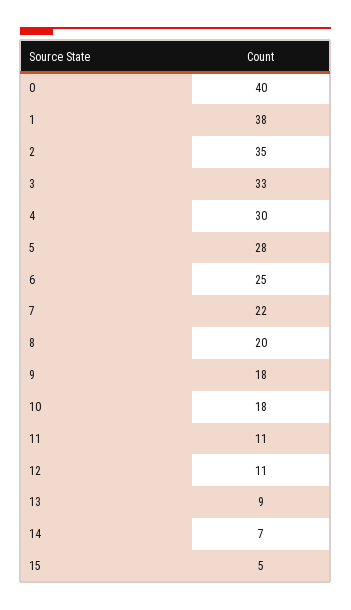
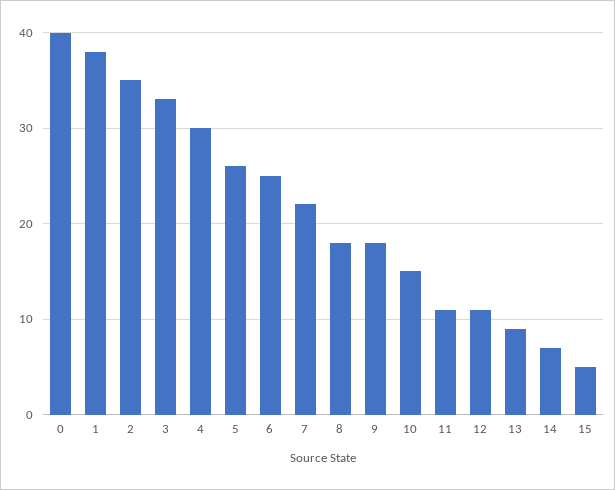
  {
    "0": 40,
    "1": 38,
    "2": 35,
    "3": 33,
    "4": 30,
-   "5": 28,
+   "5": 26,
    "6": 25,
    "7": 22,
-   "8": 20,
+   "8": 18,
    "9": 18,
-   "10": 18,
+   "10": 15,
    "11": 11,
    "12": 11,
    "13": 9,
    "14": 7,
    "15": 5
  }

